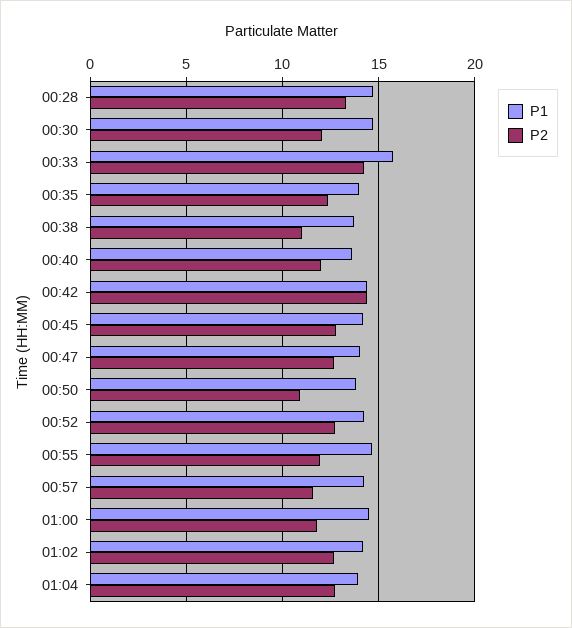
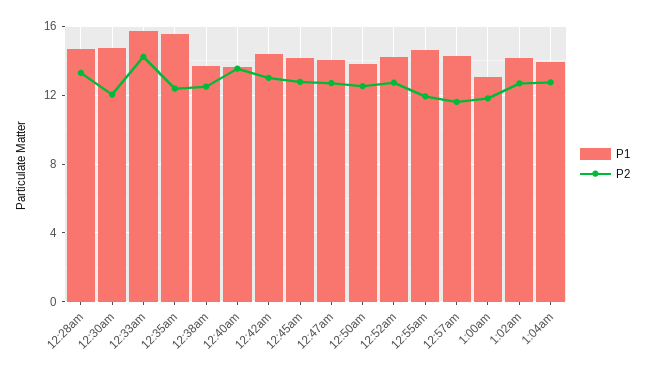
  {
    "P1": {
      "00:28": 14.5,
      "00:30": 14.5,
      "00:33": 15.5,
-     "00:35": 14,
+     "00:35": 15.5,
      "00:38": 13.5,
      "00:40": 13.5,
      "00:42": 14.5,
      "00:45": 14,
      "00:47": 14,
      "00:50": 14,
      "00:52": 14,
      "00:55": 14.5,
      "00:57": 14.5,
-     "01:00": 14.5,
+     "01:00": 13,
      "01:02": 14,
      "01:04": 14
    },
    "P2": {
      "00:28": 13.5,
      "00:30": 12,
      "00:33": 14,
      "00:35": 12.5,
-     "00:38": 11,
+     "00:38": 12.5,
-     "00:40": 12,
+     "00:40": 13.5,
-     "00:42": 14.5,
+     "00:42": 13,
      "00:45": 13,
      "00:47": 12.5,
-     "00:50": 11,
+     "00:50": 12.5,
      "00:52": 12.5,
      "00:55": 12,
      "00:57": 11.5,
      "01:00": 12,
      "01:02": 12.5,
      "01:04": 13
    }
  }

